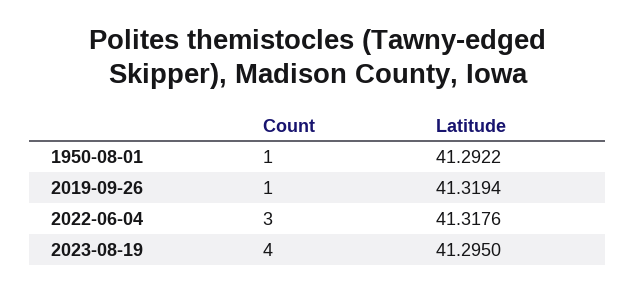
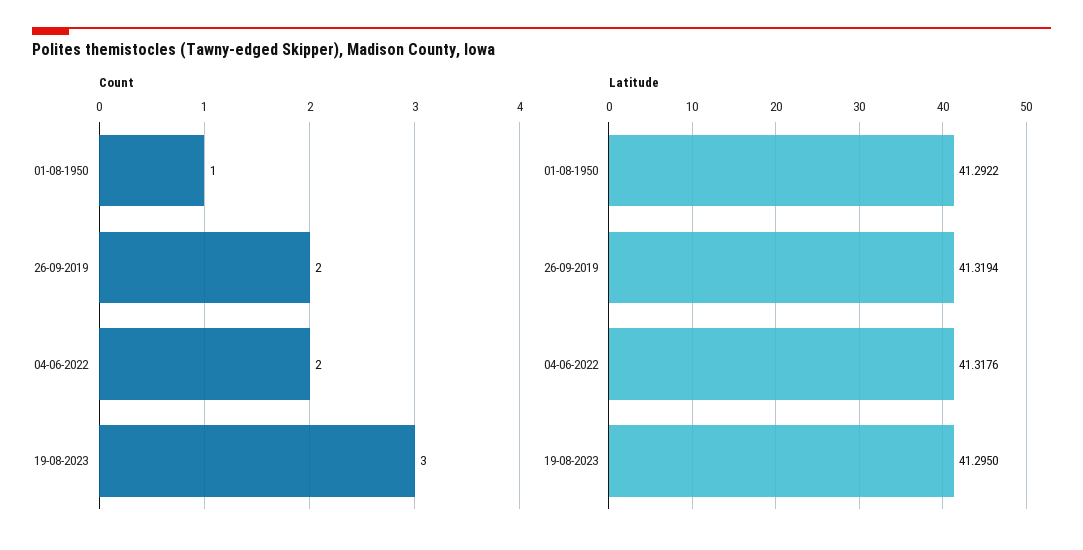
  {
    "Count": {
      "1950-08-01": 1,
-     "2019-09-26": 1,
+     "2019-09-26": 2,
-     "2022-06-04": 3,
+     "2022-06-04": 2,
-     "2023-08-19": 4
+     "2023-08-19": 3
    },
    "Latitude": {
      "1950-08-01": 41.2922,
      "2019-09-26": 41.3194,
      "2022-06-04": 41.3176,
      "2023-08-19": 41.295
    }
  }

